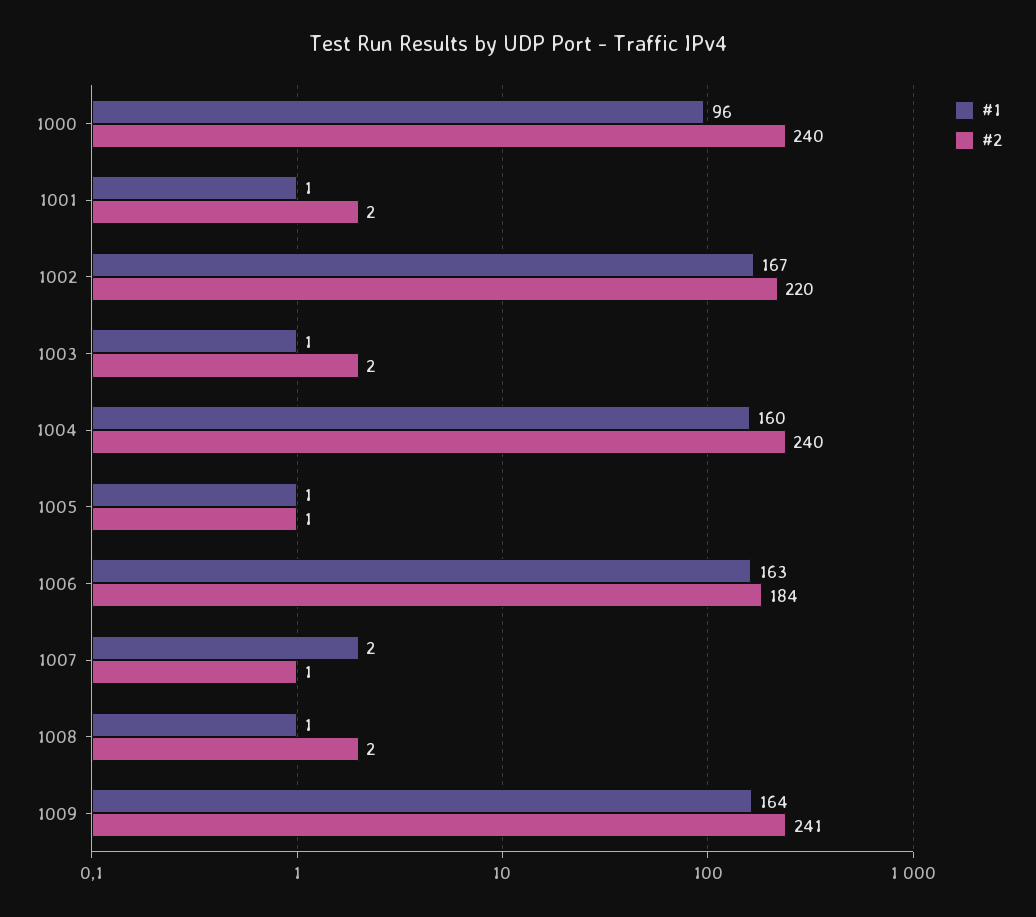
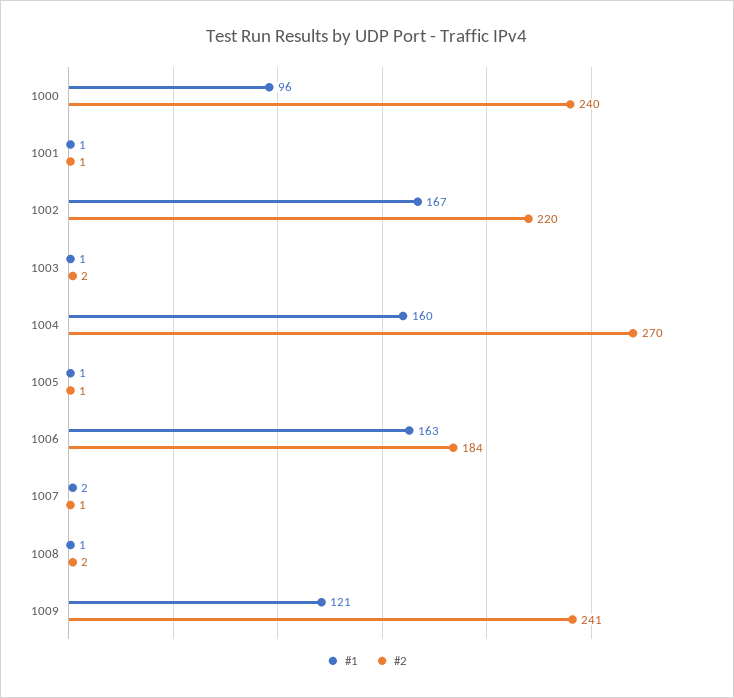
  {
    "#1": {
      "1000": 96,
      "1001": 1,
      "1002": 167,
      "1003": 1,
      "1004": 160,
      "1005": 1,
      "1006": 163,
      "1007": 2,
      "1008": 1,
-     "1009": 164
+     "1009": 121
    },
    "#2": {
      "1000": 240,
-     "1001": 2,
+     "1001": 1,
      "1002": 220,
      "1003": 2,
-     "1004": 240,
+     "1004": 270,
      "1005": 1,
      "1006": 184,
      "1007": 1,
      "1008": 2,
      "1009": 241
    }
  }

